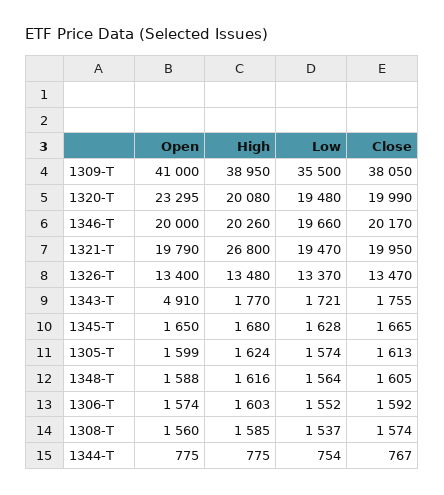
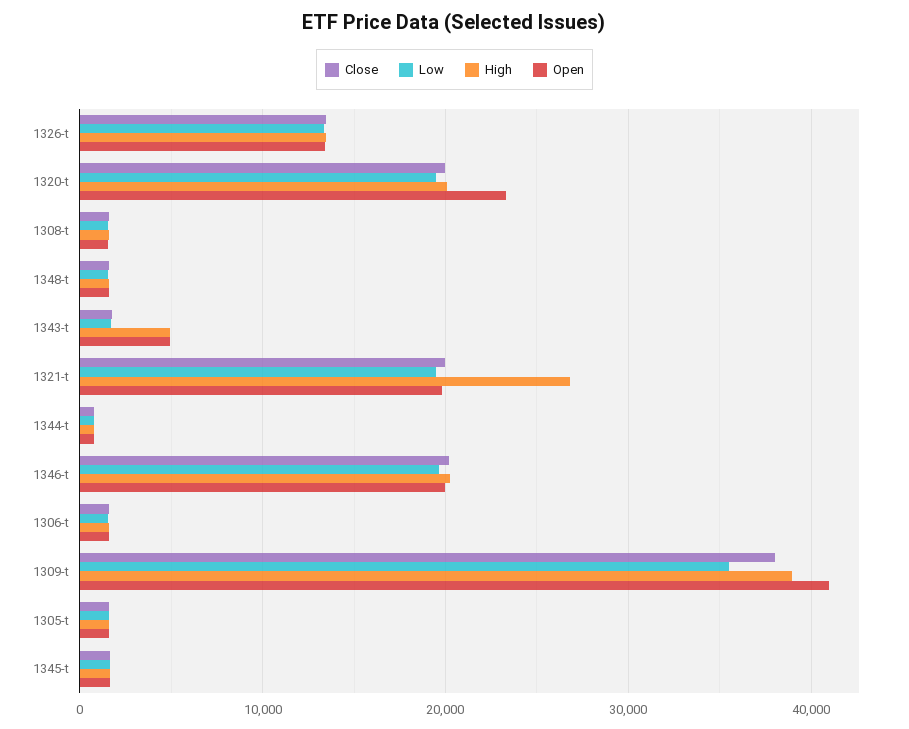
  {
    "Open": {
      "1309-T": 41000,
      "1320-T": 23295,
      "1346-T": 20000,
      "1321-T": 19790,
      "1326-T": 13400,
      "1343-T": 4910,
      "1345-T": 1650,
      "1305-T": 1599,
      "1348-T": 1588,
      "1306-T": 1574,
      "1308-T": 1560,
      "1344-T": 775
    },
    "High": {
      "1309-T": 38950,
      "1320-T": 20080,
      "1346-T": 20260,
      "1321-T": 26800,
      "1326-T": 13480,
-     "1343-T": 1770,
+     "1343-T": 5000,
      "1345-T": 1680,
      "1305-T": 1624,
      "1348-T": 1616,
      "1306-T": 1603,
      "1308-T": 1585,
      "1344-T": 775
    },
    "Low": {
      "1309-T": 35500,
      "1320-T": 19480,
      "1346-T": 19660,
      "1321-T": 19470,
      "1326-T": 13370,
      "1343-T": 1721,
      "1345-T": 1628,
      "1305-T": 1574,
      "1348-T": 1564,
      "1306-T": 1552,
      "1308-T": 1537,
      "1344-T": 754
    },
    "Close": {
      "1309-T": 38050,
      "1320-T": 19990,
      "1346-T": 20170,
      "1321-T": 19950,
      "1326-T": 13470,
      "1343-T": 1755,
      "1345-T": 1665,
      "1305-T": 1613,
      "1348-T": 1605,
      "1306-T": 1592,
      "1308-T": 1574,
      "1344-T": 767
    }
  }

